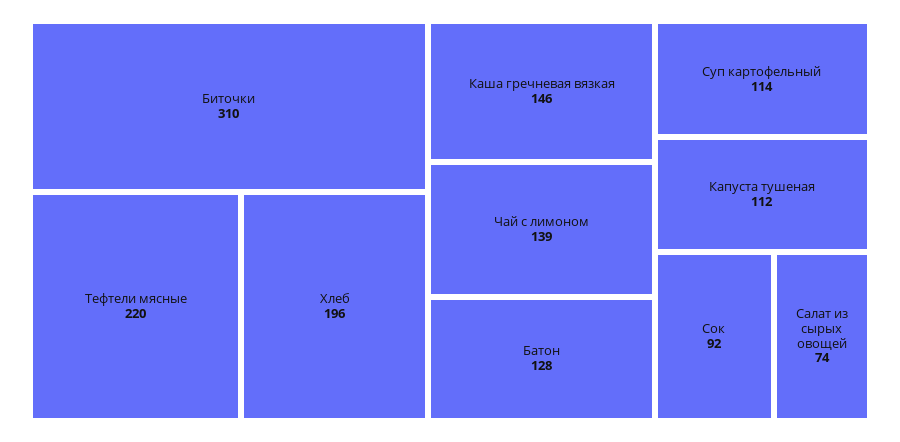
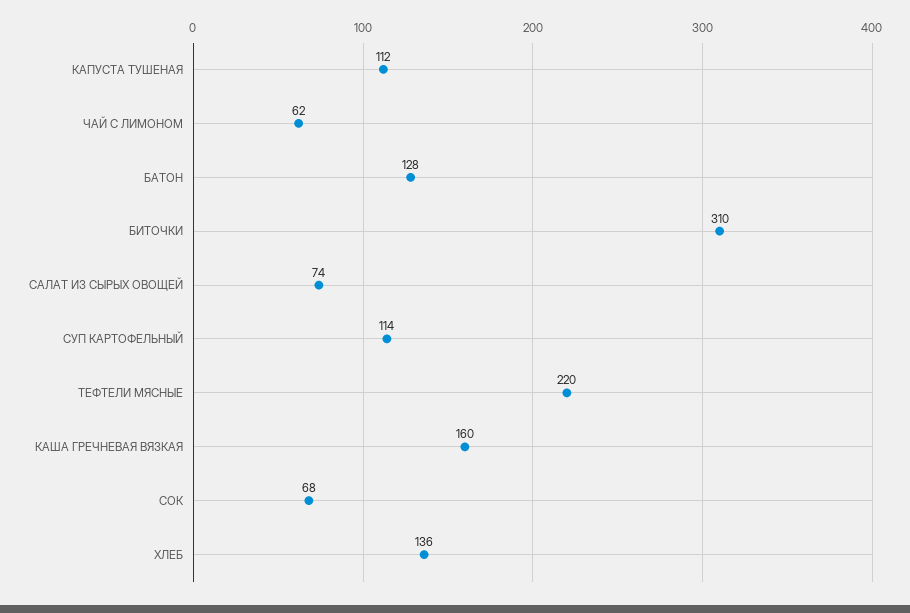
  {
    "Биточки": 310,
    "Тефтели мясные": 220,
-   "Хлеб": 196,
+   "Хлеб": 136,
-   "Каша гречневая вязкая": 146,
+   "Каша гречневая вязкая": 160,
-   "Чай с лимоном": 139,
+   "Чай с лимоном": 62,
    "Батон": 128,
    "Суп картофельный": 114,
    "Капуста тушеная": 112,
-   "Сок": 92,
+   "Сок": 68,
    "Салат из сырых овощей": 74
  }

